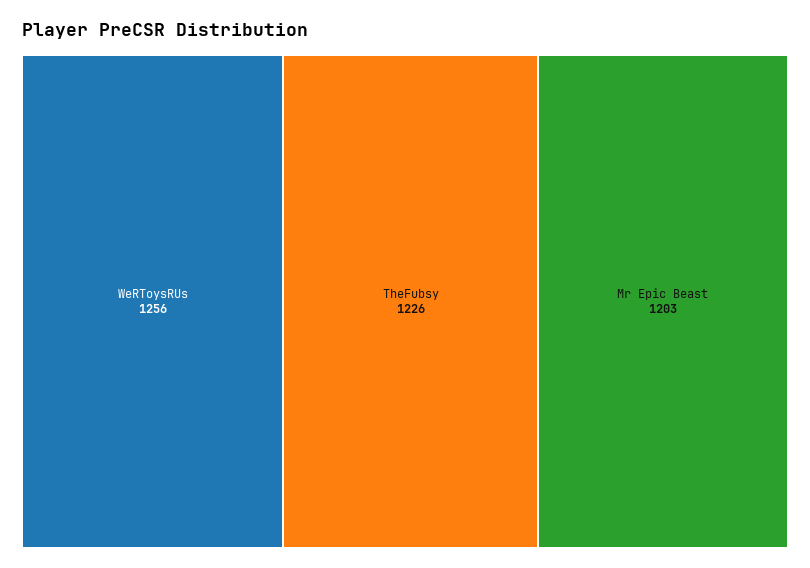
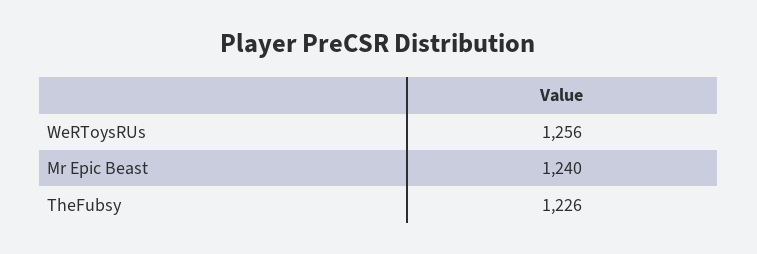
  {
    "WeRToysRUs": 1256,
    "TheFubsy": 1226,
-   "Mr Epic Beast": 1203
+   "Mr Epic Beast": 1240
  }

